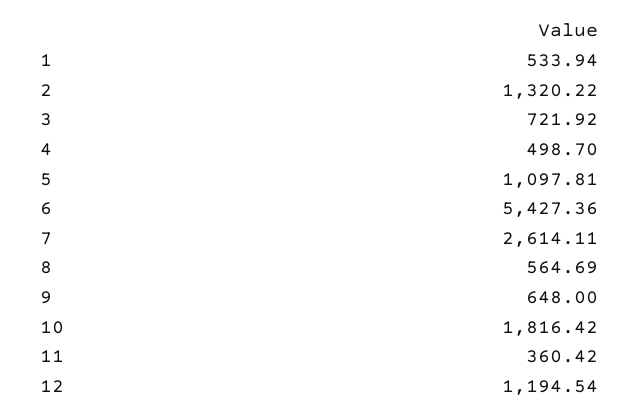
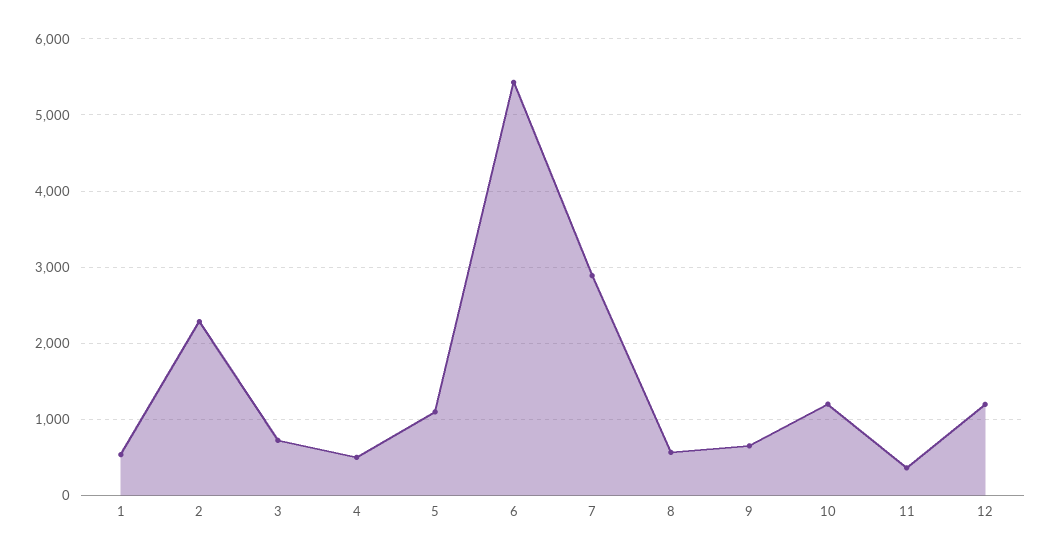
  {
    "1": 533.94,
-   "2": 1320.22,
+   "2": 2300,
    "3": 721.92,
    "4": 498.7,
    "5": 1097.81,
    "6": 5427.36,
-   "7": 2614.11,
+   "7": 2900,
    "8": 564.69,
    "9": 648,
-   "10": 1816.42,
+   "10": 1200,
    "11": 360.42,
    "12": 1194.54
  }

